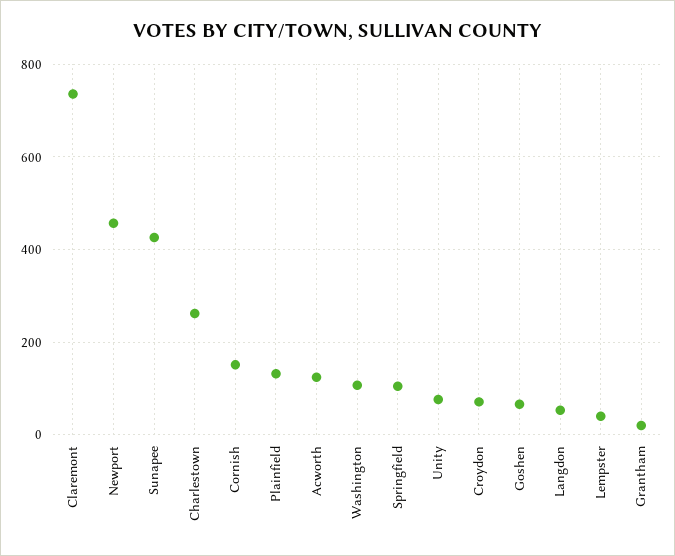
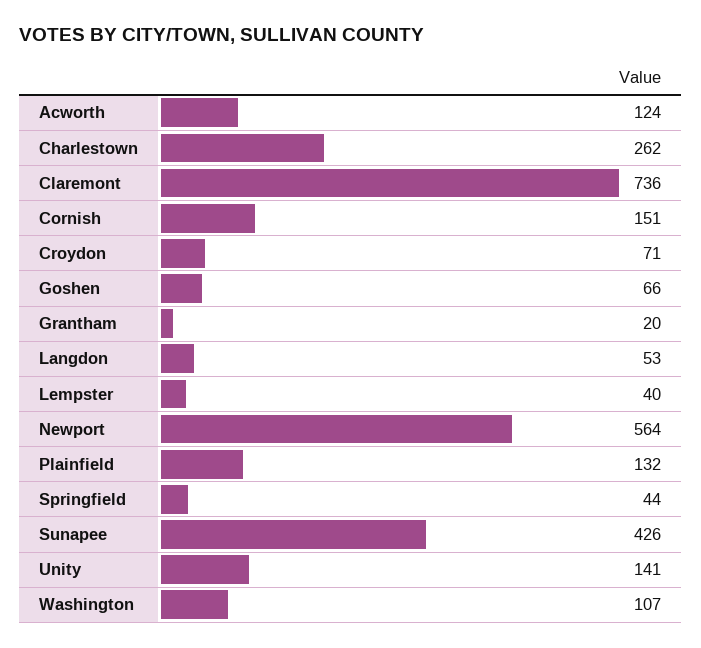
  {
    "Claremont": 736,
-   "Newport": 460,
+   "Newport": 564,
    "Sunapee": 426,
    "Charlestown": 262,
    "Cornish": 151,
    "Plainfield": 132,
    "Acworth": 124,
    "Washington": 107,
-   "Springfield": 100,
+   "Springfield": 44,
-   "Unity": 80,
+   "Unity": 141,
    "Croydon": 71,
    "Goshen": 66,
    "Langdon": 53,
    "Lempster": 40,
    "Grantham": 20
  }

